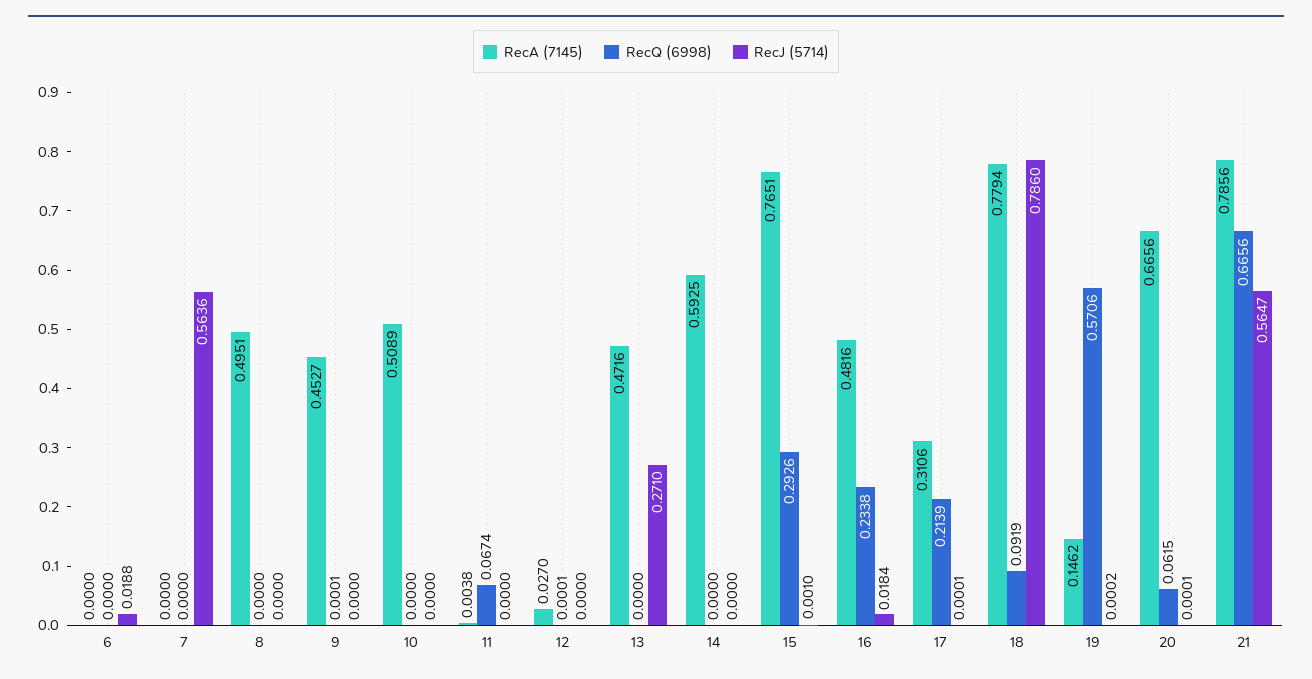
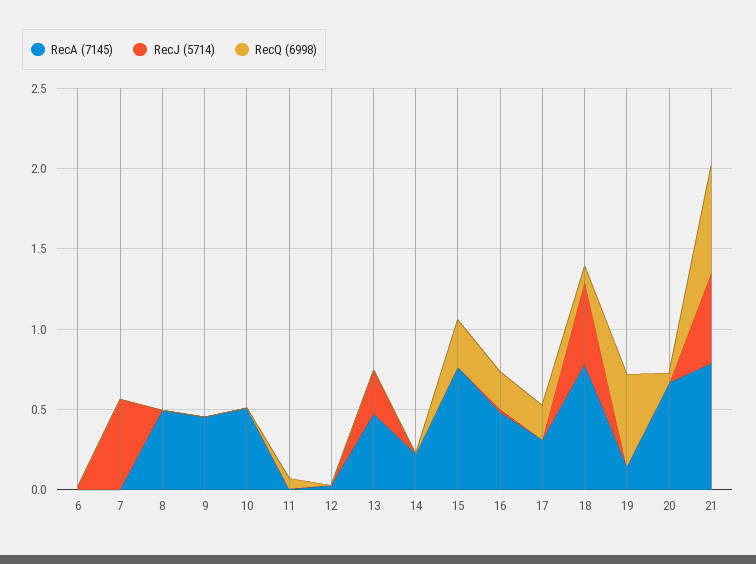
  {
    "RecA (7145)": {
      "6": 0,
      "7": 0,
      "8": 0.4951,
      "9": 0.4527,
      "10": 0.5089,
      "11": 0.0038,
      "12": 0.027,
      "13": 0.4716,
-     "14": 0.5925,
+     "14": 0.2,
      "15": 0.7651,
      "16": 0.4816,
      "17": 0.3106,
      "18": 0.7794,
      "19": 0.1462,
      "20": 0.6656,
      "21": 0.7856
    },
    "RecQ (6998)": {
      "6": 0,
      "7": 0,
      "8": 0,
      "9": 0.0001,
      "10": 0,
      "11": 0.0674,
      "12": 0.0001,
      "13": 0,
      "14": 0,
      "15": 0.2926,
      "16": 0.2338,
      "17": 0.2139,
      "18": 0.0919,
      "19": 0.5706,
      "20": 0.0615,
      "21": 0.6656
    },
    "RecJ (5714)": {
      "6": 0.0188,
      "7": 0.5636,
      "8": 0,
      "9": 0,
      "10": 0,
      "11": 0,
      "12": 0,
      "13": 0.271,
      "14": 0,
      "15": 0.001,
      "16": 0.0184,
      "17": 0.0001,
-     "18": 0.786,
+     "18": 0.5,
      "19": 0.0002,
      "20": 0.0001,
      "21": 0.5647
    }
  }

